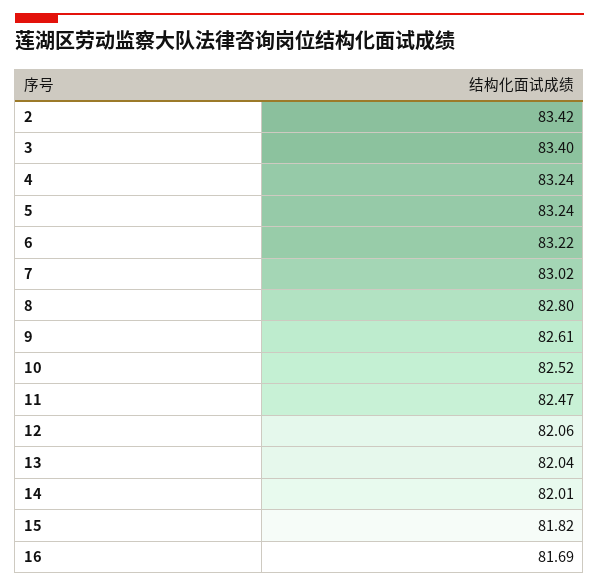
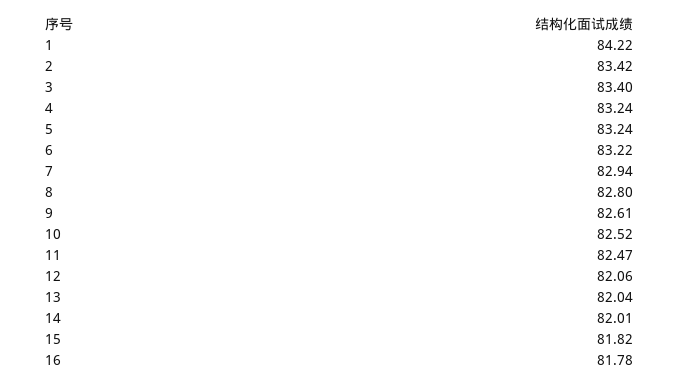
  {
    "2": 83.42,
    "3": 83.4,
    "4": 83.24,
    "5": 83.24,
    "6": 83.22,
-   "7": 83.02,
+   "7": 82.94,
    "8": 82.8,
    "9": 82.61,
    "10": 82.52,
    "11": 82.47,
    "12": 82.06,
    "13": 82.04,
    "14": 82.01,
    "15": 81.82,
-   "16": 81.69
+   "16": 81.78,
+   "1": 84.22
  }

